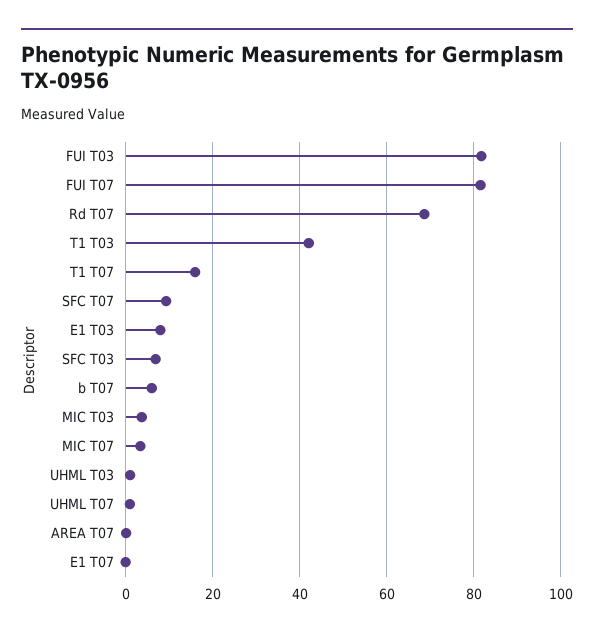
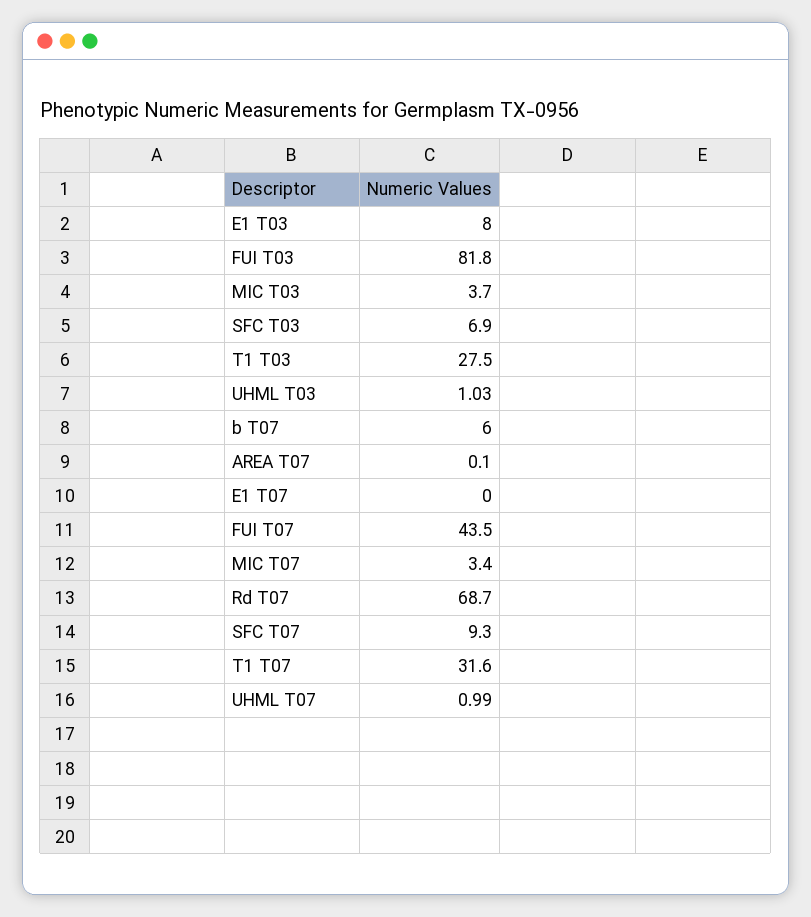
  {
    "FUI T03": 81.8,
-   "FUI T07": 82,
+   "FUI T07": 43.5,
    "Rd T07": 68.7,
-   "T1 T03": 42,
+   "T1 T03": 27.5,
-   "T1 T07": 16,
+   "T1 T07": 31.6,
    "SFC T07": 9.3,
    "E1 T03": 8,
    "SFC T03": 6.9,
    "b T07": 6,
    "MIC T03": 3.7,
    "MIC T07": 3.4,
    "UHML T03": 1.03,
    "UHML T07": 0.99,
    "AREA T07": 0.1,
    "E1 T07": 0
  }

